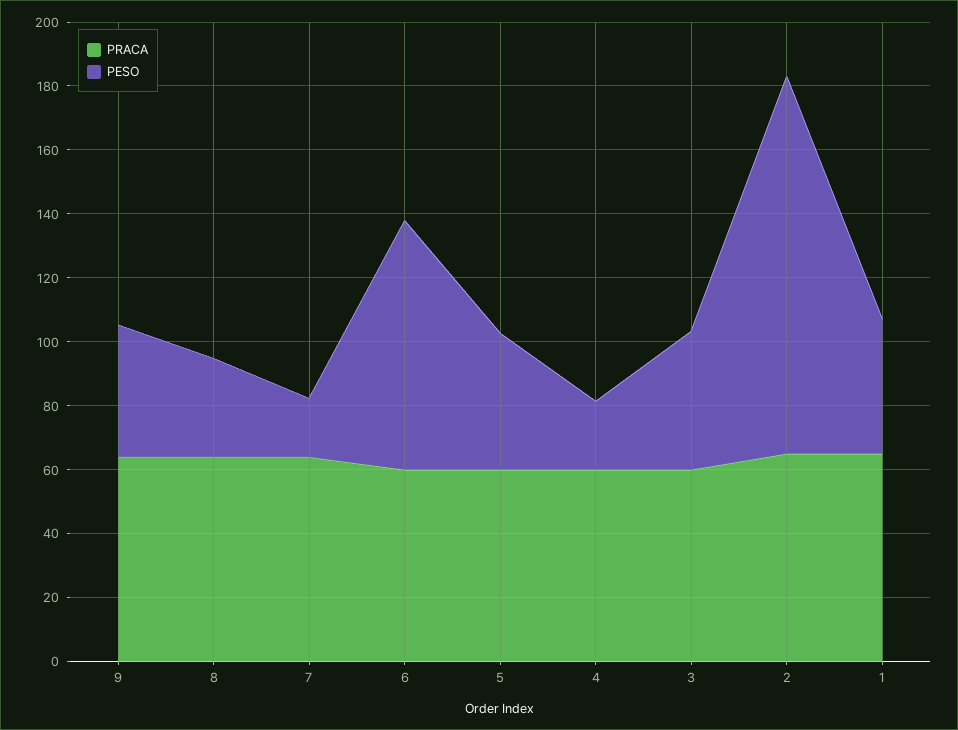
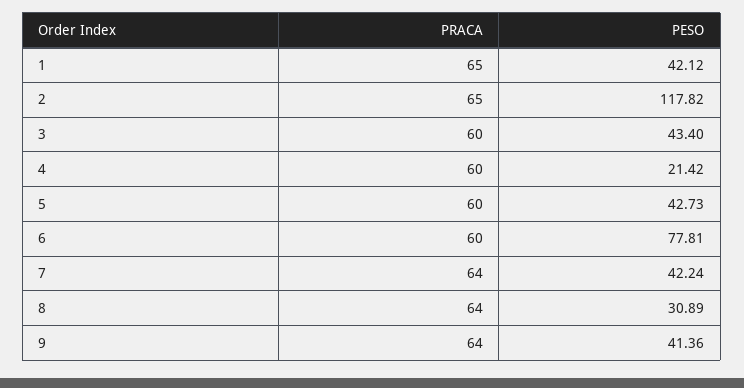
  {
    "PRACA": {
      "9": 64,
      "8": 64,
      "7": 64,
      "6": 60,
      "5": 60,
      "4": 60,
      "3": 60,
      "2": 65,
      "1": 65
    },
    "PESO": {
      "9": 41.36,
      "8": 30.89,
-     "7": 20,
+     "7": 42.24,
      "6": 77.81,
      "5": 42.73,
      "4": 21.42,
      "3": 43.4,
      "2": 117.82,
      "1": 42.12
    }
  }

